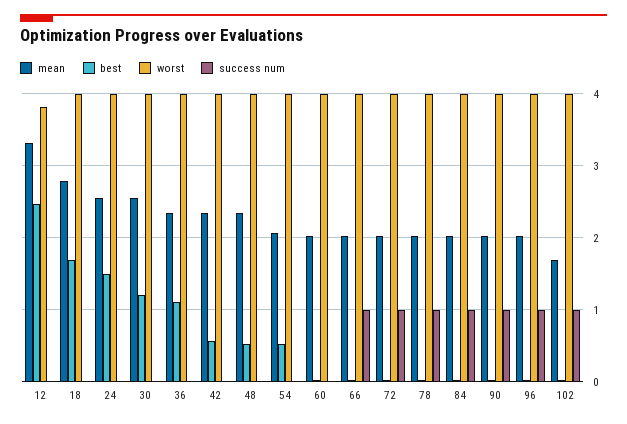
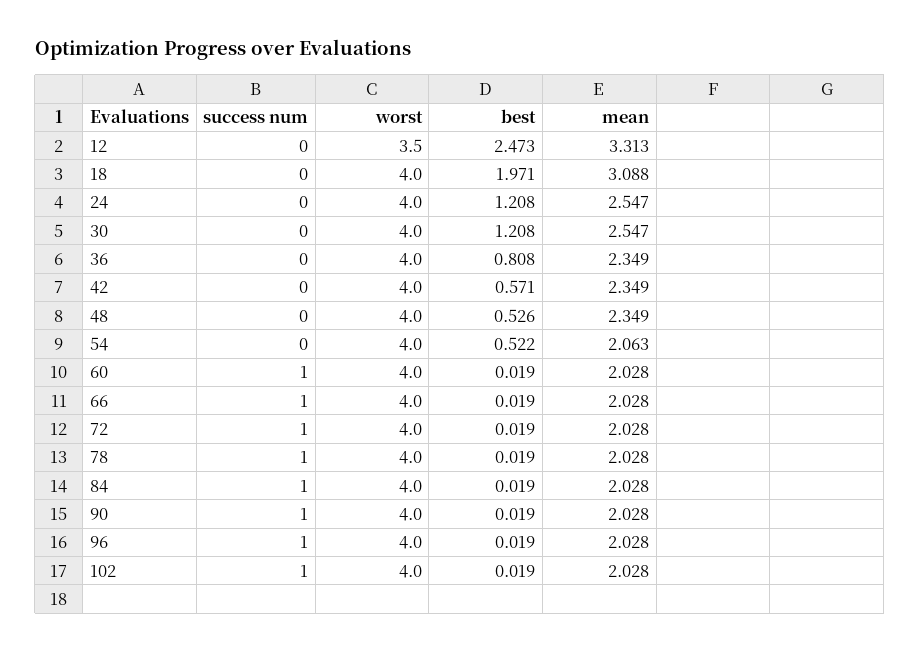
  {
    "mean": {
      "12": 3.313,
-     "18": 2.8,
+     "18": 3.088,
      "24": 2.547,
      "30": 2.547,
      "36": 2.349,
      "42": 2.349,
      "48": 2.349,
      "54": 2.063,
      "60": 2.028,
      "66": 2.028,
      "72": 2.028,
      "78": 2.028,
      "84": 2.028,
      "90": 2.028,
      "96": 2.028,
-     "102": 1.7
+     "102": 2.028
    },
    "best": {
      "12": 2.473,
-     "18": 1.7,
+     "18": 1.971,
-     "24": 1.5,
+     "24": 1.208,
      "30": 1.208,
-     "36": 1.1,
+     "36": 0.808,
      "42": 0.571,
      "48": 0.526,
      "54": 0.522,
      "60": 0.019,
      "66": 0.019,
      "72": 0.019,
      "78": 0.019,
      "84": 0.019,
      "90": 0.019,
      "96": 0.019,
      "102": 0.019
    },
    "worst": {
-     "12": 3.8,
+     "12": 3.5,
      "18": 4,
      "24": 4,
      "30": 4,
      "36": 4,
      "42": 4,
      "48": 4,
      "54": 4,
      "60": 4,
      "66": 4,
      "72": 4,
      "78": 4,
      "84": 4,
      "90": 4,
      "96": 4,
      "102": 4
    },
    "success num": {
      "12": 0,
      "18": 0,
      "24": 0,
      "30": 0,
      "36": 0,
      "42": 0,
      "48": 0,
      "54": 0,
-     "60": 0,
+     "60": 1,
      "66": 1,
      "72": 1,
      "78": 1,
      "84": 1,
      "90": 1,
      "96": 1,
      "102": 1
    }
  }

